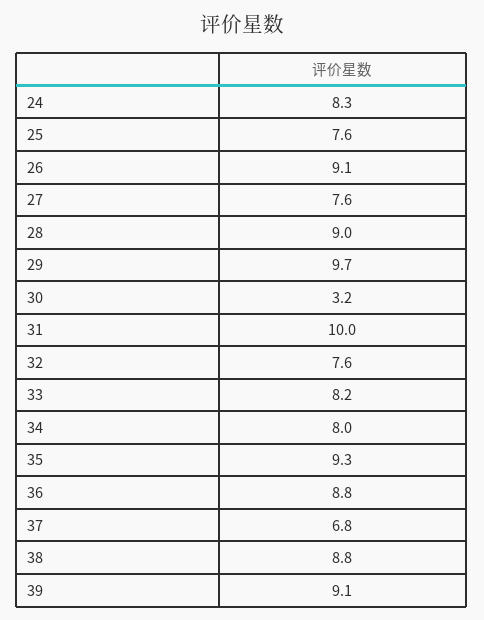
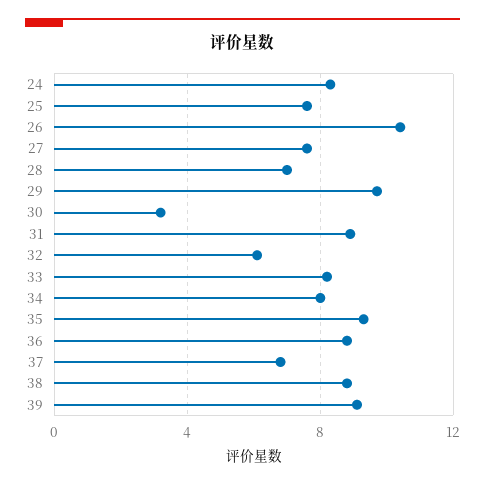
  {
    "24": 8.3,
    "25": 7.6,
-   "26": 9.1,
+   "26": 10.5,
    "27": 7.6,
-   "28": 9,
+   "28": 7,
    "29": 9.7,
    "30": 3.2,
-   "31": 10,
+   "31": 9,
-   "32": 7.6,
+   "32": 6,
    "33": 8.2,
    "34": 8,
    "35": 9.3,
    "36": 8.8,
    "37": 6.8,
    "38": 8.8,
    "39": 9.1
  }

